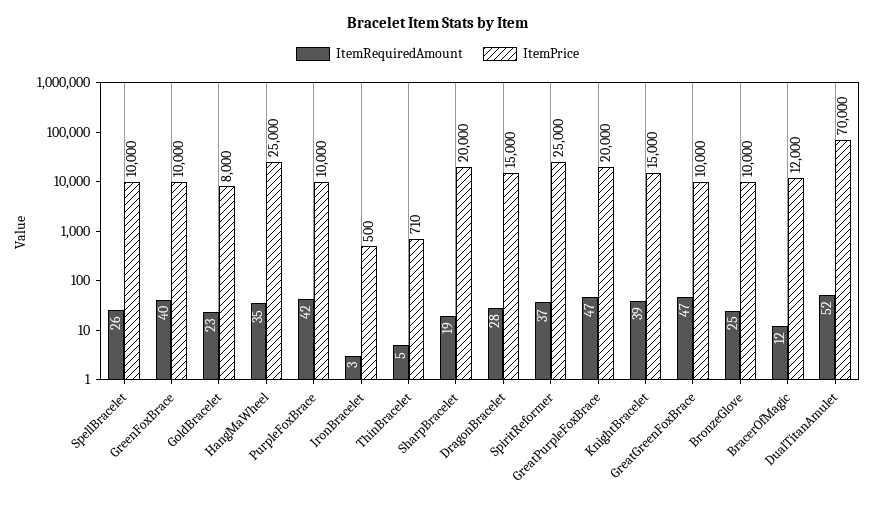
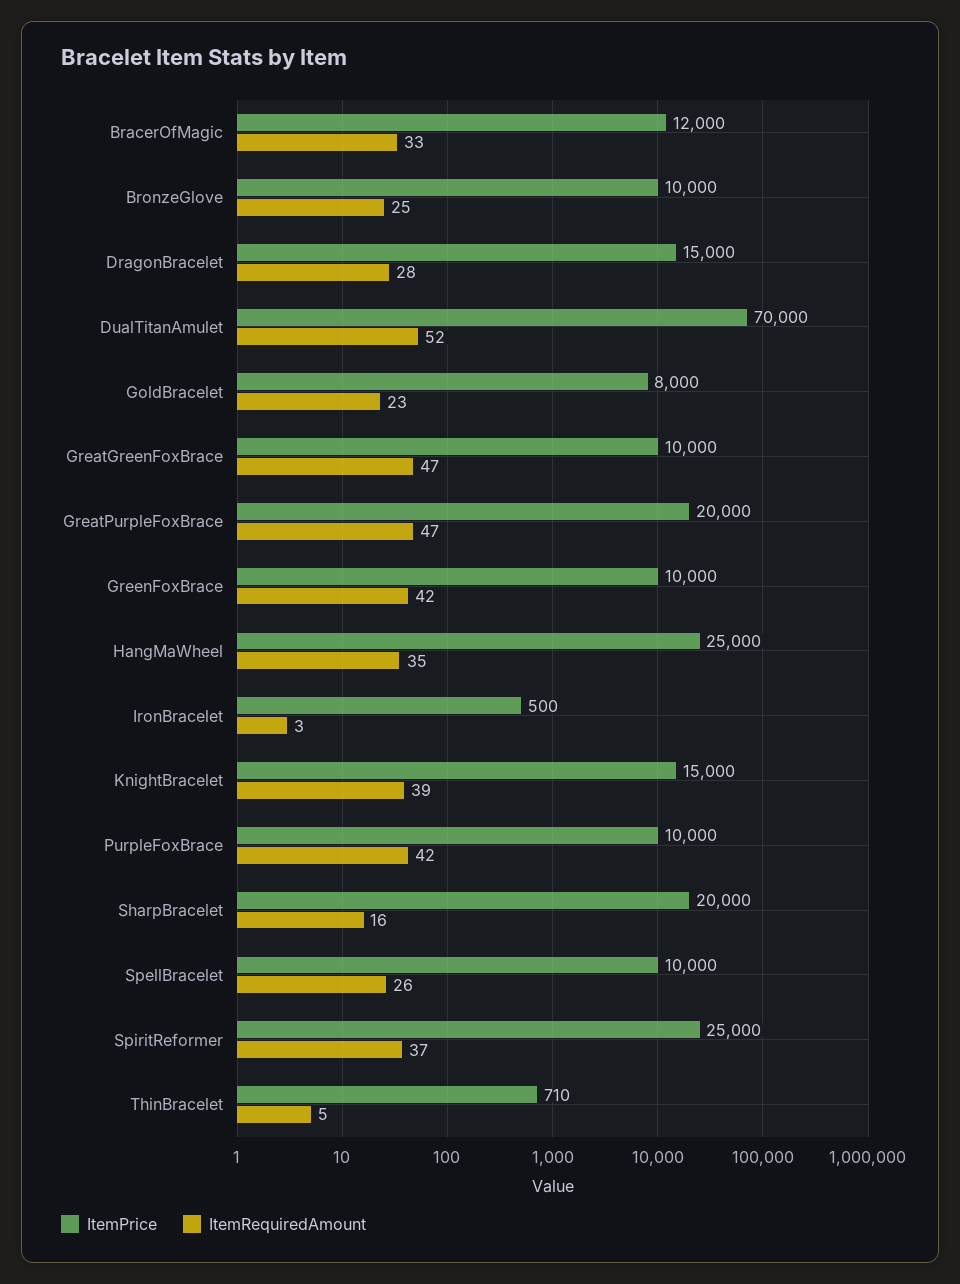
  {
    "ItemRequiredAmount": {
      "SpellBracelet": 26,
-     "GreenFoxBrace": 40,
+     "GreenFoxBrace": 42,
      "GoldBracelet": 23,
      "HangMaWheel": 35,
      "PurpleFoxBrace": 42,
      "IronBracelet": 3,
      "ThinBracelet": 5,
-     "SharpBracelet": 19,
+     "SharpBracelet": 16,
      "DragonBracelet": 28,
      "SpiritReformer": 37,
      "GreatPurpleFoxBrace": 47,
      "KnightBracelet": 39,
      "GreatGreenFoxBrace": 47,
      "BronzeGlove": 25,
-     "BracerOfMagic": 12,
+     "BracerOfMagic": 33,
      "DualTitanAmulet": 52
    },
    "ItemPrice": {
      "SpellBracelet": 10000,
      "GreenFoxBrace": 10000,
      "GoldBracelet": 8000,
      "HangMaWheel": 25000,
      "PurpleFoxBrace": 10000,
      "IronBracelet": 500,
      "ThinBracelet": 710,
      "SharpBracelet": 20000,
      "DragonBracelet": 15000,
      "SpiritReformer": 25000,
      "GreatPurpleFoxBrace": 20000,
      "KnightBracelet": 15000,
      "GreatGreenFoxBrace": 10000,
      "BronzeGlove": 10000,
      "BracerOfMagic": 12000,
      "DualTitanAmulet": 70000
    }
  }

